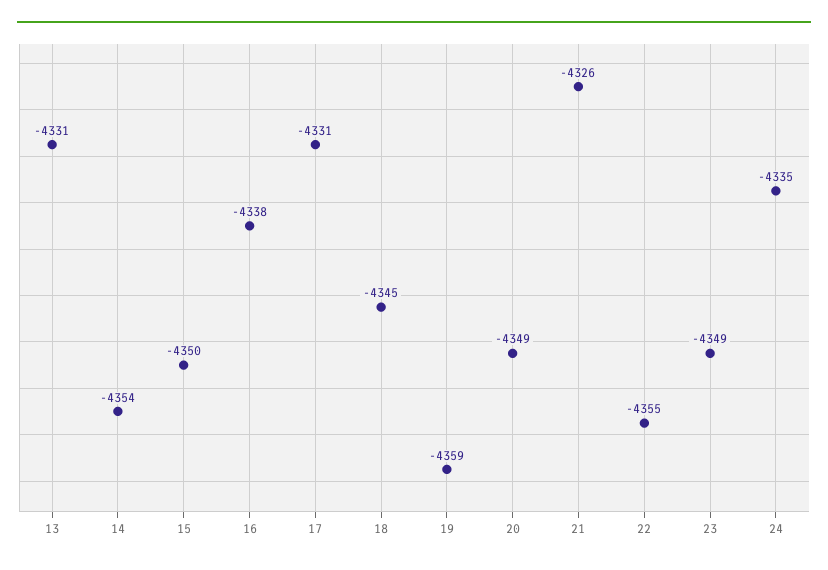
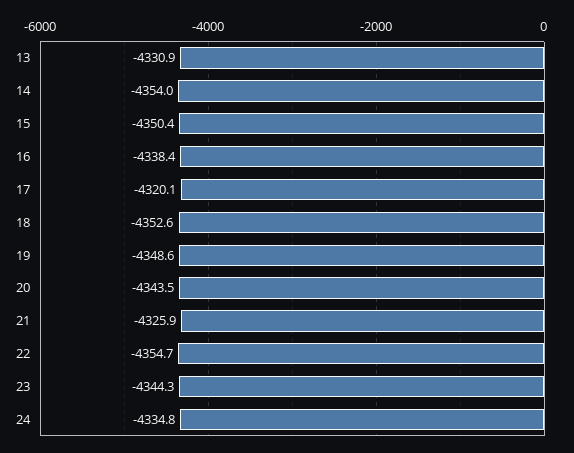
  {
    "13": -4330.9,
    "14": -4354,
    "15": -4350.4,
    "16": -4338.4,
-   "17": -4331,
+   "17": -4320.1,
-   "18": -4345,
+   "18": -4352.6,
-   "19": -4359,
+   "19": -4348.6,
-   "20": -4349,
+   "20": -4343.5,
    "21": -4325.9,
    "22": -4354.7,
-   "23": -4349,
+   "23": -4344.3,
    "24": -4334.8
  }

